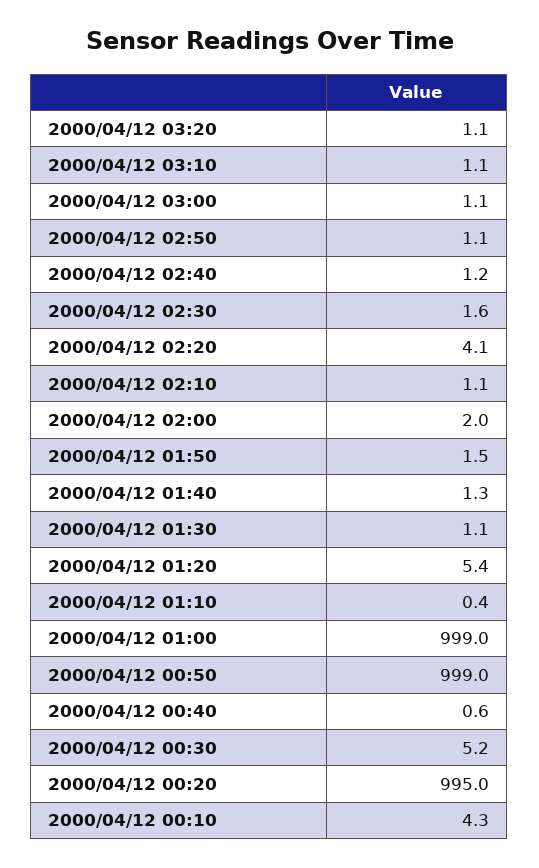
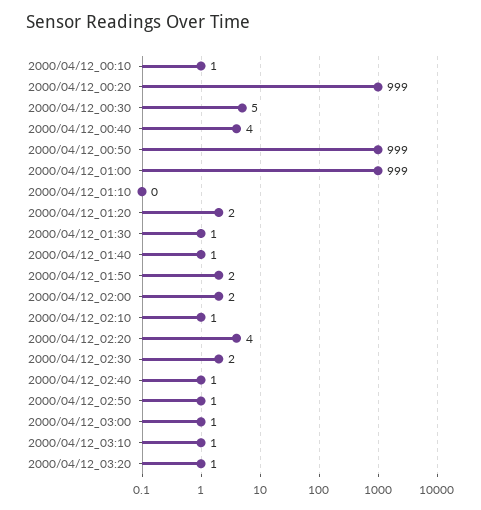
  {
    "2000/04/12 03:20": 1.1,
    "2000/04/12 03:10": 1.1,
    "2000/04/12 03:00": 1.1,
    "2000/04/12 02:50": 1.1,
    "2000/04/12 02:40": 1.2,
    "2000/04/12 02:30": 1.6,
    "2000/04/12 02:20": 4.1,
    "2000/04/12 02:10": 1.1,
    "2000/04/12 02:00": 2,
    "2000/04/12 01:50": 1.5,
    "2000/04/12 01:40": 1.3,
    "2000/04/12 01:30": 1.1,
-   "2000/04/12 01:20": 5.4,
+   "2000/04/12 01:20": 2,
    "2000/04/12 01:10": 0.4,
    "2000/04/12 01:00": 999,
    "2000/04/12 00:50": 999,
-   "2000/04/12 00:40": 0.6,
+   "2000/04/12 00:40": 4,
    "2000/04/12 00:30": 5.2,
-   "2000/04/12 00:20": 995,
+   "2000/04/12 00:20": 999,
-   "2000/04/12 00:10": 4.3
+   "2000/04/12 00:10": 1
  }

